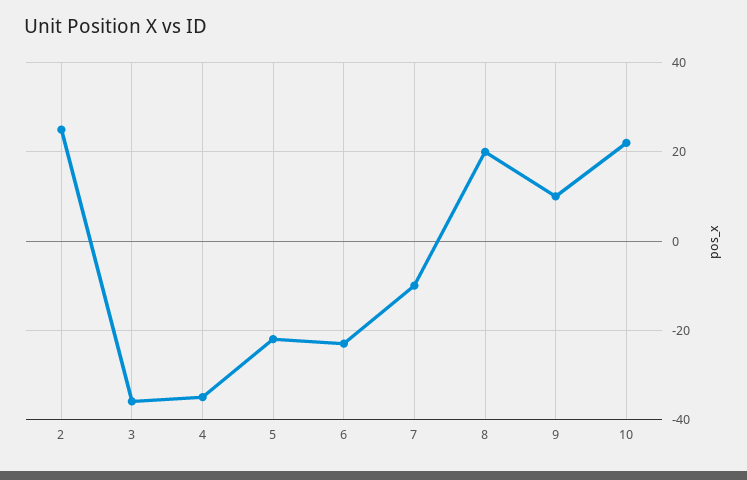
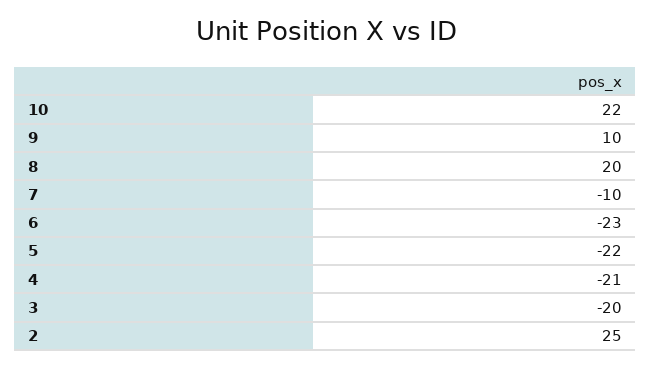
  {
    "2": 25,
-   "3": -35,
+   "3": -20,
-   "4": -35,
+   "4": -21,
    "5": -22,
    "6": -23,
    "7": -10,
    "8": 20,
    "9": 10,
    "10": 22
  }

